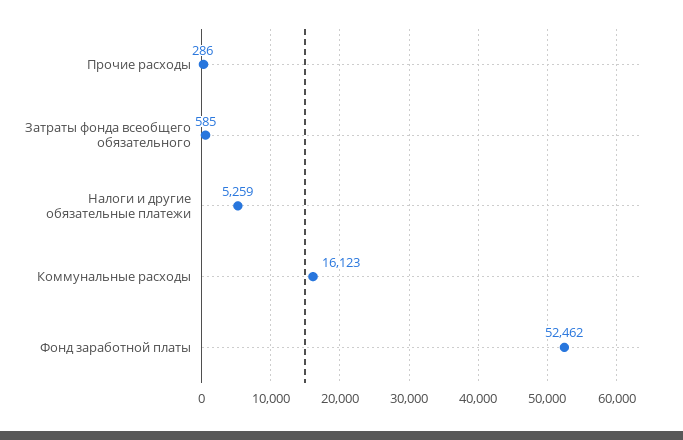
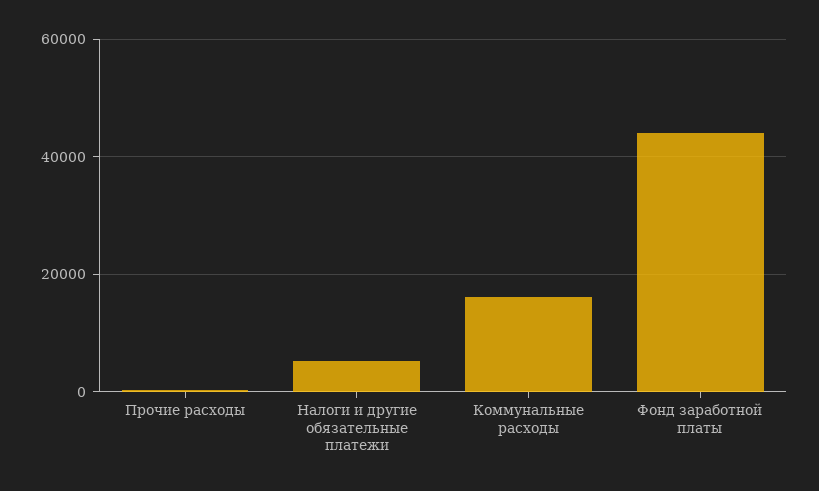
  {
    "Прочие расходы": 286,
-   "Затраты фонда всеобщего обязательного": 585,
    "Налоги и другие обязательные платежи": 5259,
    "Коммунальные расходы": 16123,
-   "Фонд заработной платы": 52462
+   "Фонд заработной платы": 44000
  }

